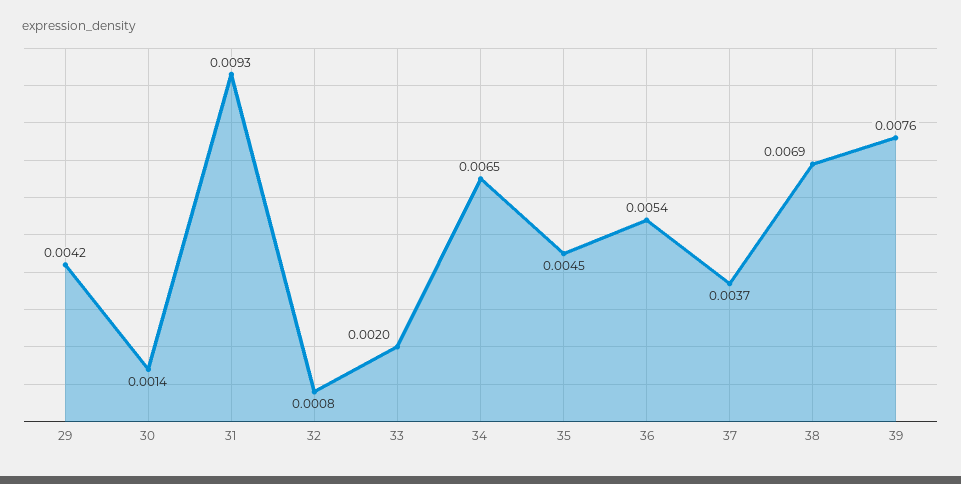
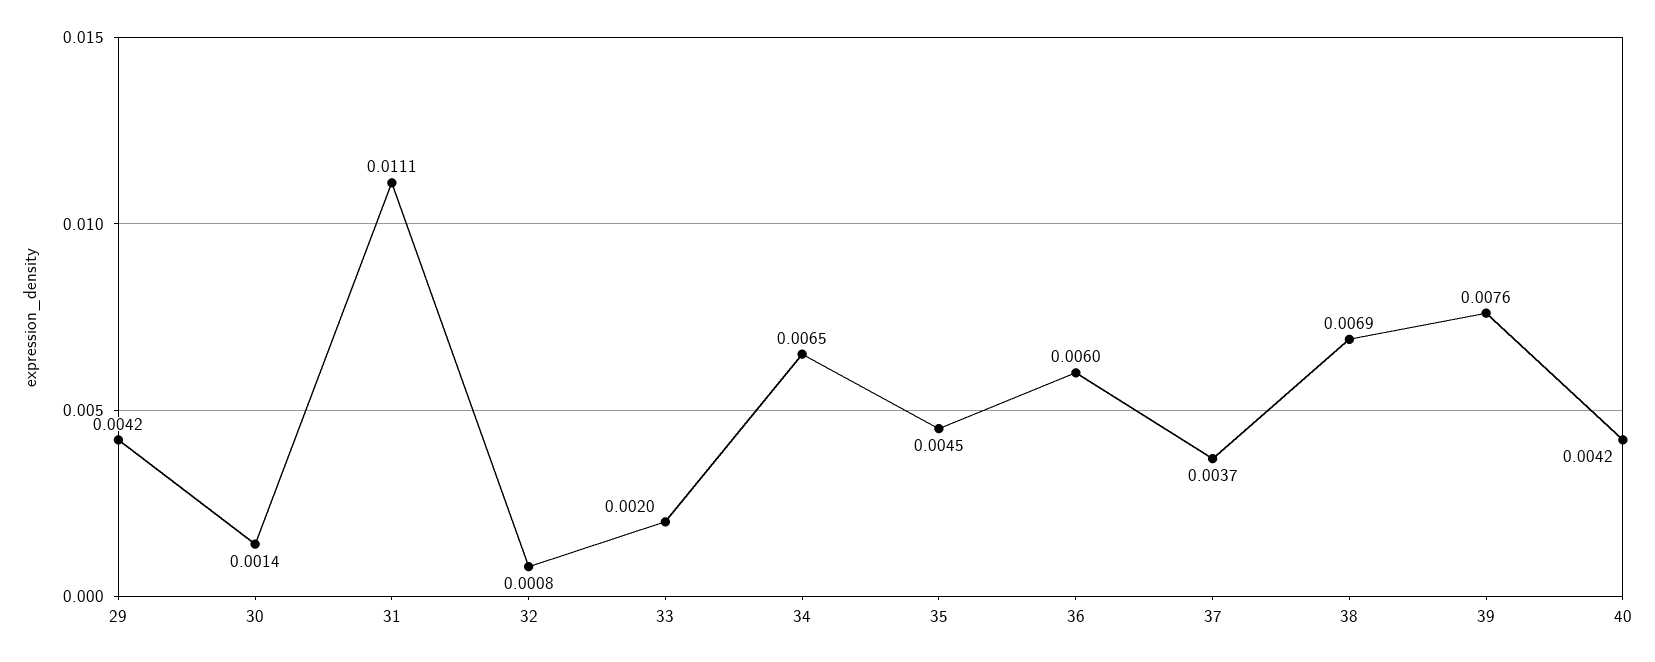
  {
    "29": 0.0042,
    "30": 0.0014,
-   "31": 0.0093,
+   "31": 0.0111,
    "32": 0.0008,
    "33": 0.002,
    "34": 0.0065,
    "35": 0.0045,
-   "36": 0.0054,
+   "36": 0.006,
    "37": 0.0037,
    "38": 0.0069,
-   "39": 0.0076
+   "39": 0.0076,
+   "40": 0.0042
  }

